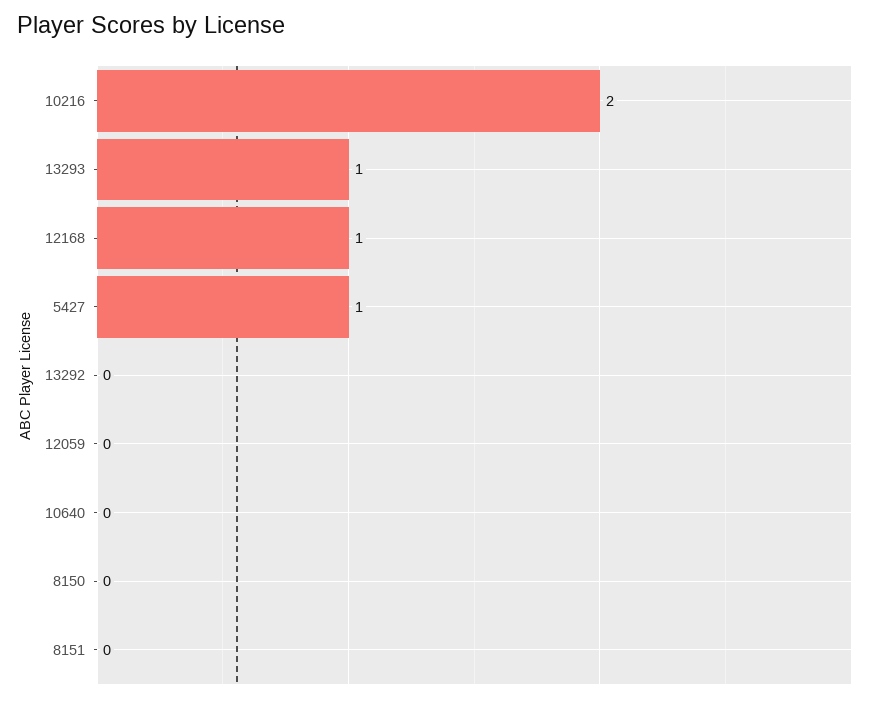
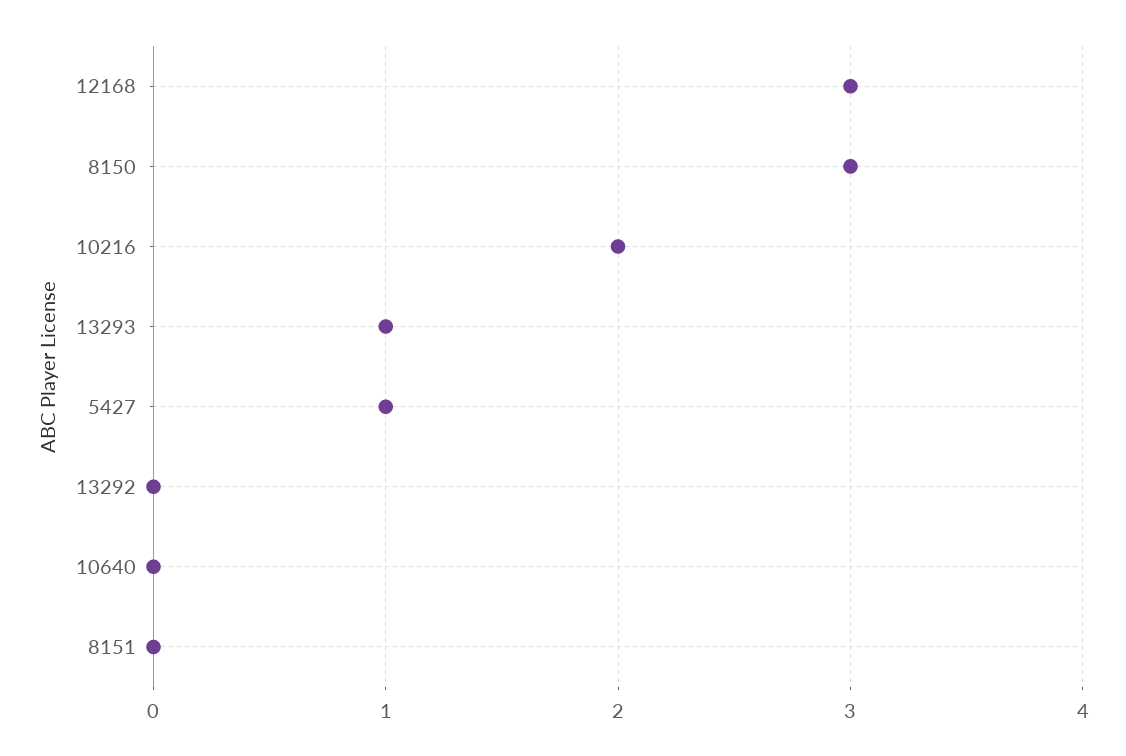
  {
    "10216": 2,
    "13293": 1,
-   "12168": 1,
+   "12168": 3,
    "5427": 1,
    "13292": 0,
-   "12059": 0,
    "10640": 0,
-   "8150": 0,
+   "8150": 3,
    "8151": 0
  }

